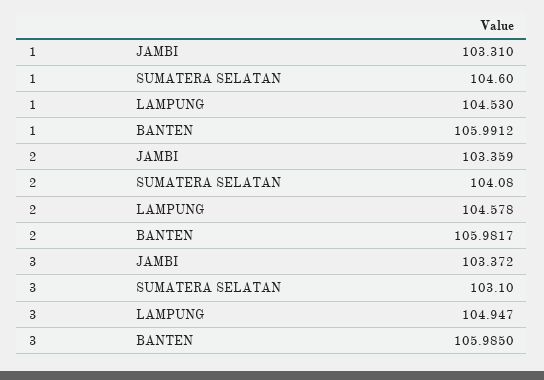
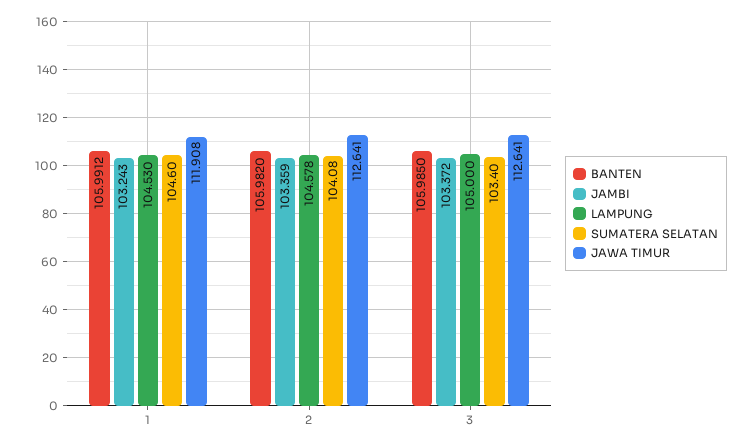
  {
    "JAMBI": {
-     "1": 103.31,
+     "1": 103.243,
      "2": 103.359,
      "3": 103.372
    },
    "SUMATERA SELATAN": {
      "1": 104.6,
      "2": 104.08,
-     "3": 103.1
+     "3": 103.4
    },
    "LAMPUNG": {
      "1": 104.53,
      "2": 104.578,
-     "3": 104.947
+     "3": 105
    },
    "BANTEN": {
      "1": 105.9912,
-     "2": 105.9817,
+     "2": 105.982,
      "3": 105.985
-   }
+   },
+   "JAWA TIMUR": {
+     "1": 111.908,
+     "2": 112.641,
+     "3": 112.641
+   }
  }

